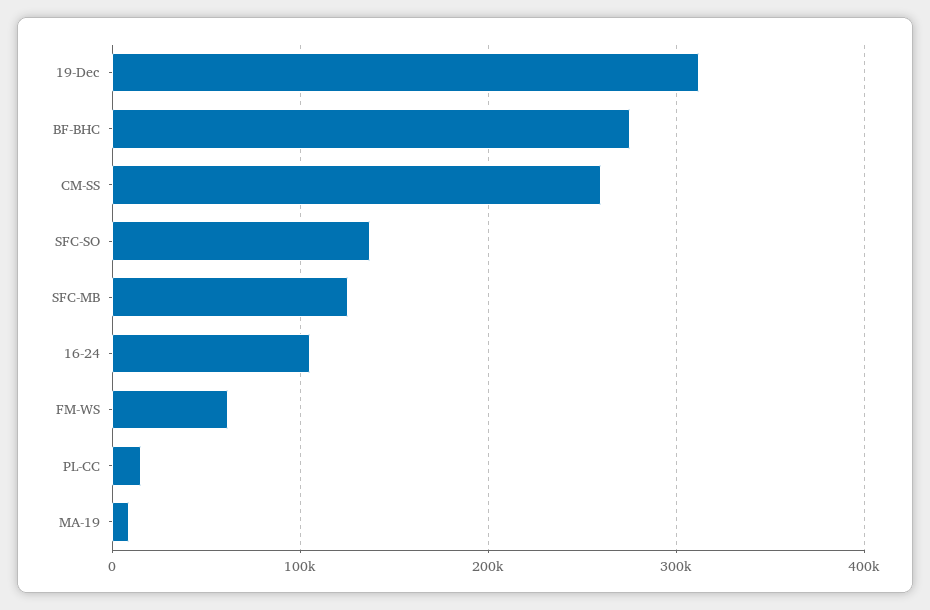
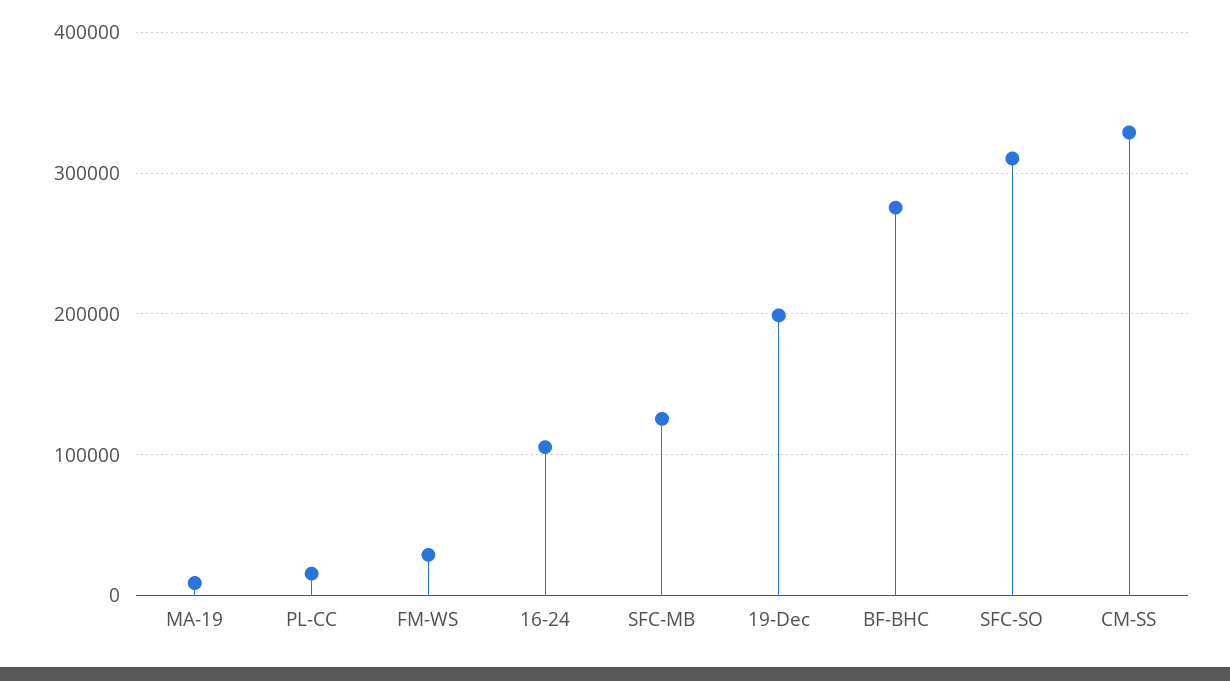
  {
-   "19-Dec": 310000,
+   "19-Dec": 200000,
    "BF-BHC": 280000,
-   "CM-SS": 260000,
+   "CM-SS": 330000,
-   "SFC-SO": 140000,
+   "SFC-SO": 310000,
    "SFC-MB": 130000,
    "16-24": 110000,
-   "FM-WS": 60000,
+   "FM-WS": 30000,
    "PL-CC": 20000,
    "MA-19": 10000
  }

